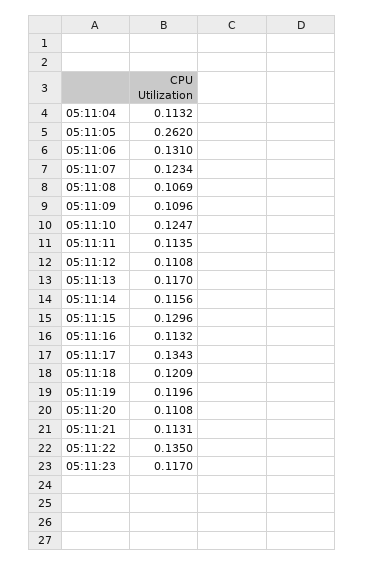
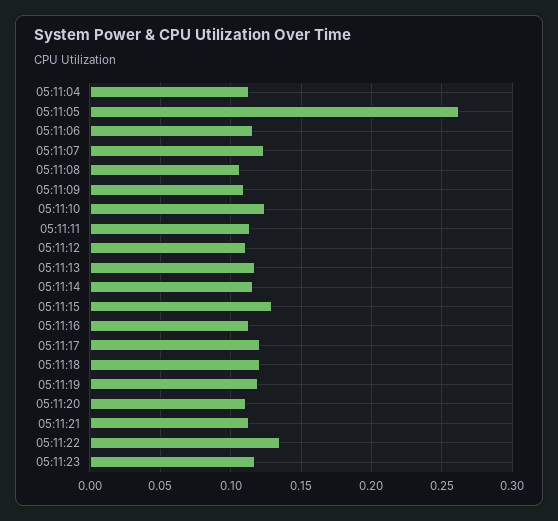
  {
    "05:11:04": 0.1132,
    "05:11:05": 0.262,
-   "05:11:06": 0.131,
+   "05:11:06": 0.115,
    "05:11:07": 0.1234,
    "05:11:08": 0.1069,
    "05:11:09": 0.1096,
    "05:11:10": 0.1247,
    "05:11:11": 0.1135,
    "05:11:12": 0.1108,
    "05:11:13": 0.117,
    "05:11:14": 0.1156,
    "05:11:15": 0.1296,
    "05:11:16": 0.1132,
-   "05:11:17": 0.1343,
+   "05:11:17": 0.12,
    "05:11:18": 0.1209,
    "05:11:19": 0.1196,
    "05:11:20": 0.1108,
    "05:11:21": 0.1131,
    "05:11:22": 0.135,
    "05:11:23": 0.117
  }

